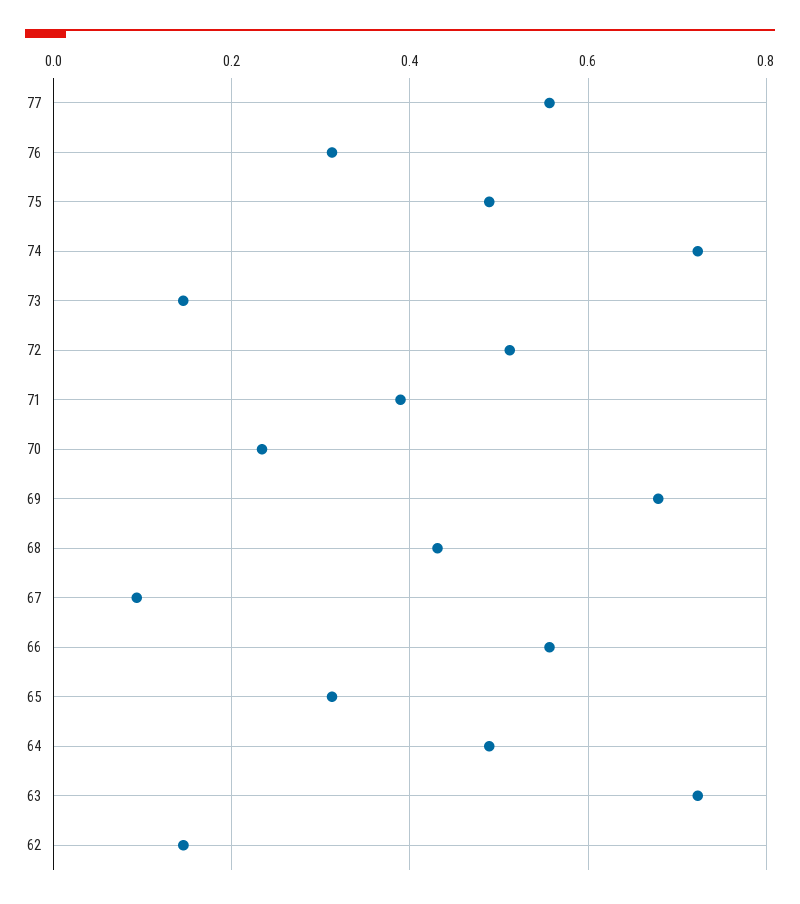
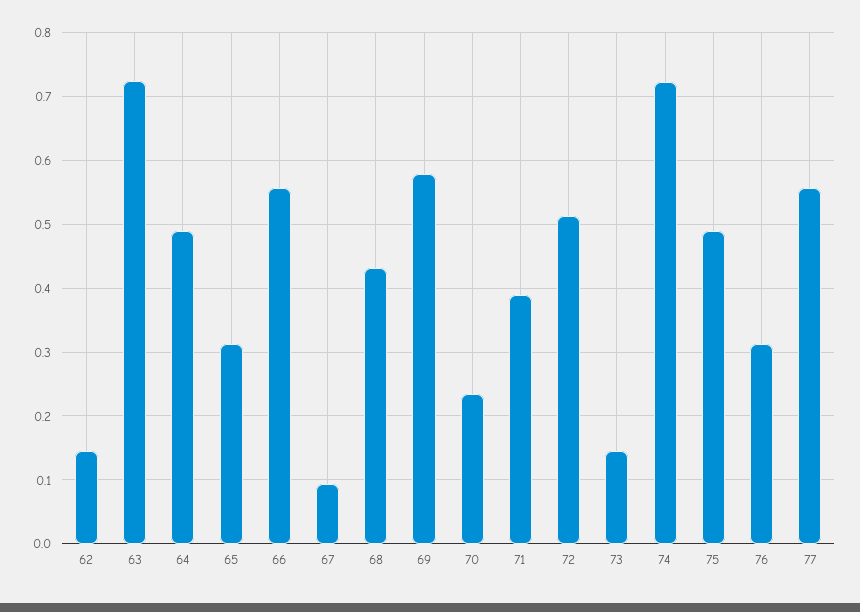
  {
    "77": 0.56,
    "76": 0.31,
    "75": 0.49,
    "74": 0.72,
    "73": 0.15,
    "72": 0.51,
    "71": 0.39,
    "70": 0.23,
-   "69": 0.68,
+   "69": 0.58,
    "68": 0.43,
    "67": 0.09,
    "66": 0.56,
    "65": 0.31,
    "64": 0.49,
    "63": 0.72,
    "62": 0.15
  }

